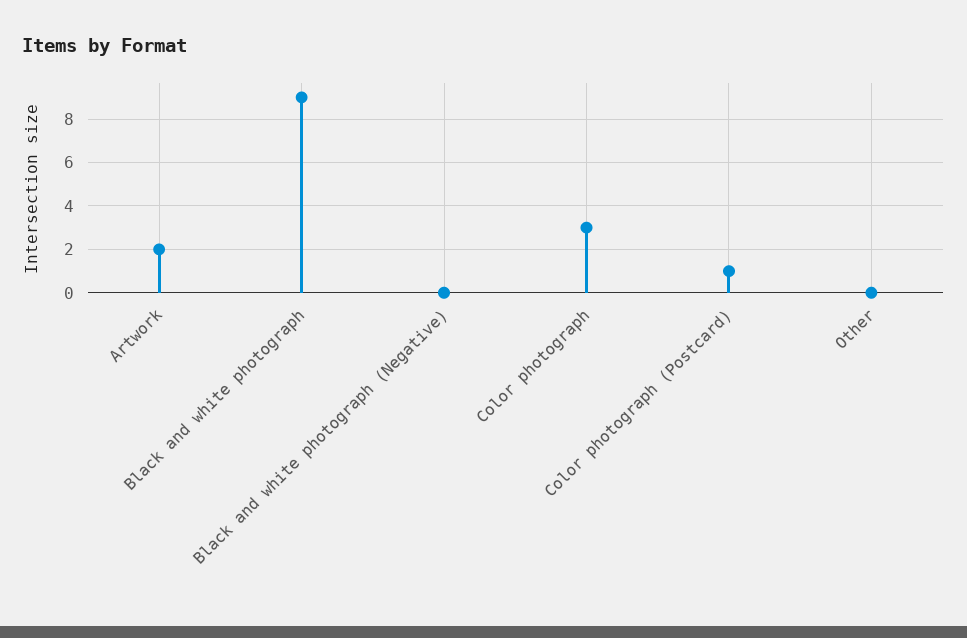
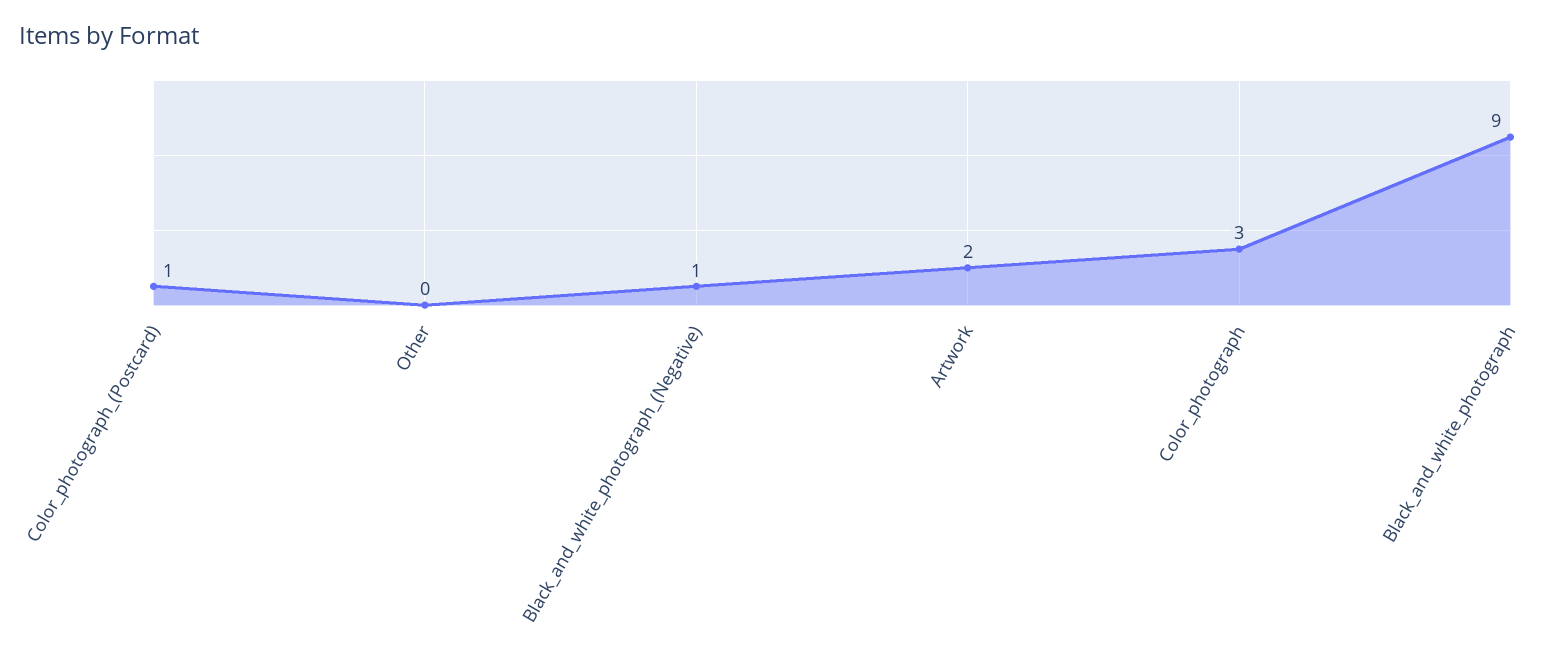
  {
    "Artwork": 2,
    "Black and white photograph": 9,
-   "Black and white photograph (Negative)": 0,
+   "Black and white photograph (Negative)": 1,
    "Color photograph": 3,
    "Color photograph (Postcard)": 1,
    "Other": 0
  }

